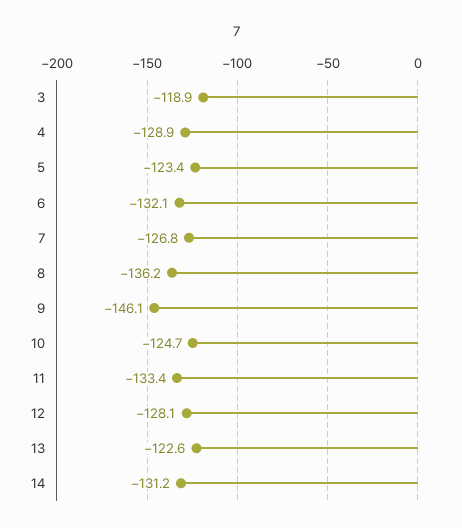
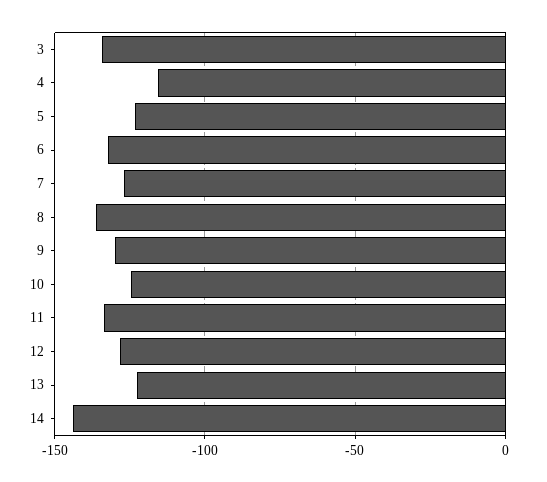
  {
-   "3": -118.9,
+   "3": -135,
-   "4": -128.9,
+   "4": -115,
    "5": -123.4,
    "6": -132.1,
    "7": -126.8,
    "8": -136.2,
-   "9": -146.1,
+   "9": -130,
    "10": -124.7,
    "11": -133.4,
    "12": -128.1,
    "13": -122.6,
-   "14": -131.2
+   "14": -145
  }

